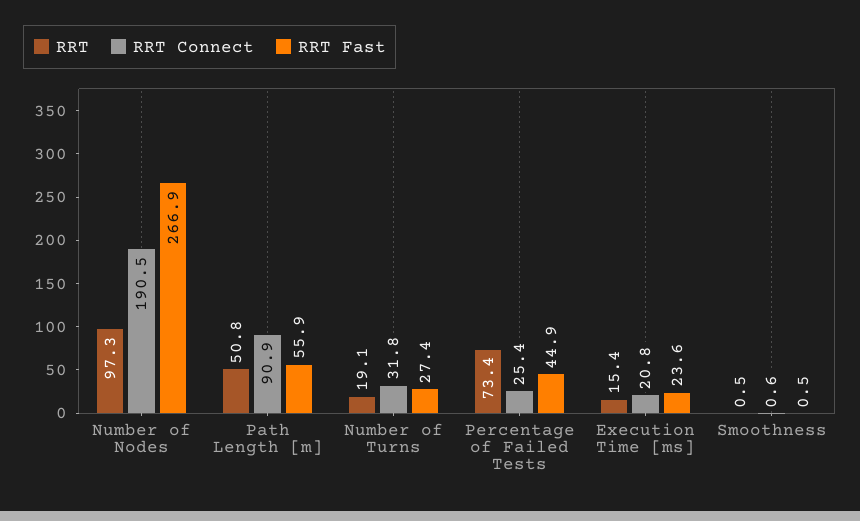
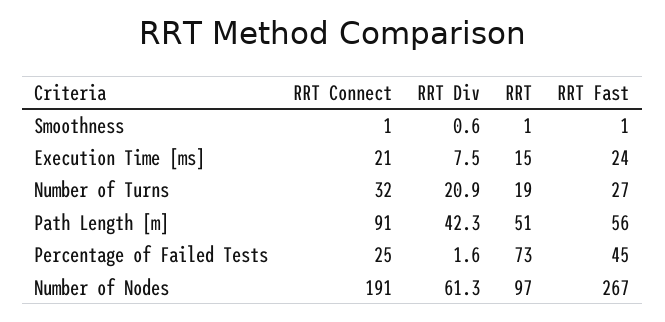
  {
    "RRT": {
      "Number of Nodes": 97.3,
      "Path Length [m]": 50.8,
      "Number of Turns": 19.1,
      "Percentage of Failed Tests": 73.4,
      "Execution Time [ms]": 15.4,
      "Smoothness": 0.5
    },
    "RRT Connect": {
      "Number of Nodes": 190.5,
      "Path Length [m]": 90.9,
      "Number of Turns": 31.8,
      "Percentage of Failed Tests": 25.4,
      "Execution Time [ms]": 20.8,
      "Smoothness": 0.6
    },
    "RRT Fast": {
      "Number of Nodes": 266.9,
      "Path Length [m]": 55.9,
      "Number of Turns": 27.4,
      "Percentage of Failed Tests": 44.9,
      "Execution Time [ms]": 23.6,
      "Smoothness": 0.5
-   }
+   },
+   "RRT Div": {
+     "Smoothness": 0.6,
+     "Execution Time [ms]": 7.5,
+     "Number of Turns": 20.9,
+     "Path Length [m]": 42.3,
+     "Percentage of Failed Tests": 1.6,
+     "Number of Nodes": 61.3
+   }
  }

